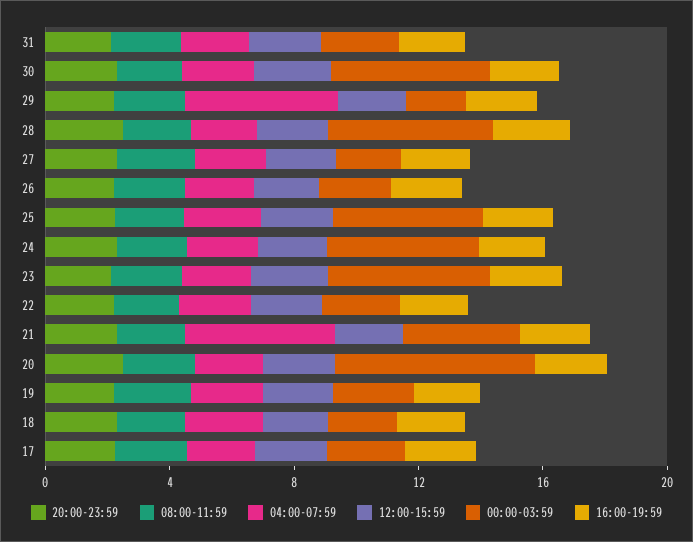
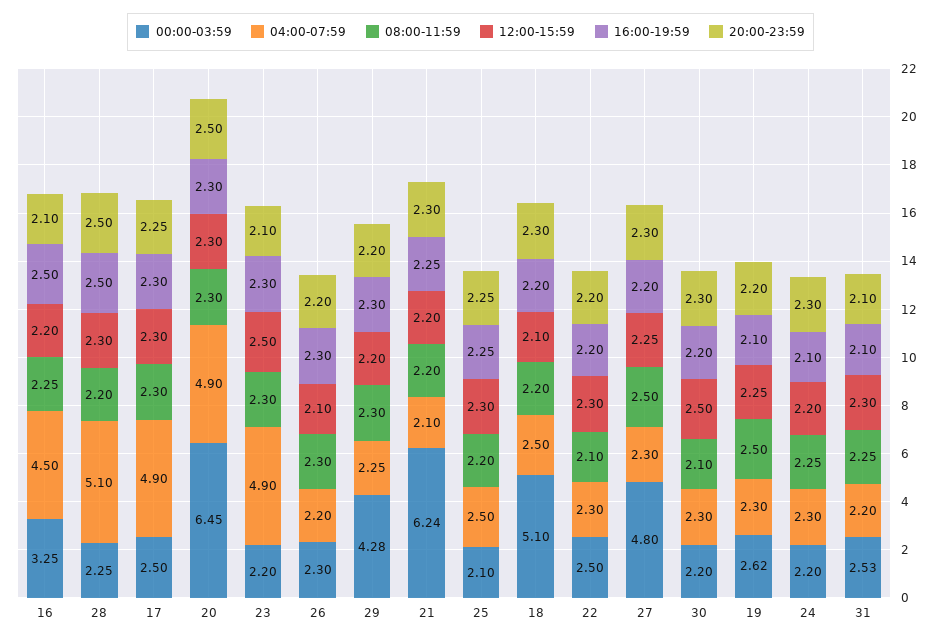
  {
    "20:00-23:59": {
      "31": 2.1,
      "30": 2.3,
      "29": 2.2,
      "28": 2.5,
      "27": 2.3,
      "26": 2.2,
      "25": 2.25,
      "24": 2.3,
      "23": 2.1,
      "22": 2.2,
      "21": 2.3,
      "20": 2.5,
      "19": 2.2,
      "18": 2.3,
-     "17": 2.25
+     "17": 2.25,
+     "16": 2.1
    },
    "08:00-11:59": {
      "31": 2.25,
      "30": 2.1,
      "29": 2.3,
      "28": 2.2,
      "27": 2.5,
      "26": 2.3,
      "25": 2.2,
      "24": 2.25,
      "23": 2.3,
      "22": 2.1,
      "21": 2.2,
      "20": 2.3,
      "19": 2.5,
      "18": 2.2,
-     "17": 2.3
+     "17": 2.3,
+     "16": 2.25
    },
    "04:00-07:59": {
      "31": 2.2,
      "30": 2.3,
-     "29": 5,
+     "29": 2.25,
-     "28": 2,
+     "28": 5.1,
      "27": 2.3,
      "26": 2.2,
      "25": 2.5,
      "24": 2.3,
-     "23": 2,
+     "23": 4.9,
      "22": 2.3,
-     "21": 5,
+     "21": 2.1,
-     "20": 2,
+     "20": 4.9,
      "19": 2.3,
      "18": 2.5,
-     "17": 2
+     "17": 4.9,
+     "16": 4.5
    },
    "12:00-15:59": {
      "31": 2.3,
      "30": 2.5,
      "29": 2.2,
      "28": 2.3,
      "27": 2.25,
      "26": 2.1,
      "25": 2.3,
      "24": 2.2,
      "23": 2.5,
      "22": 2.3,
      "21": 2.2,
      "20": 2.3,
      "19": 2.25,
      "18": 2.1,
-     "17": 2.3
+     "17": 2.3,
+     "16": 2.2
    },
    "00:00-03:59": {
      "31": 2.53,
-     "30": 5,
+     "30": 2.2,
-     "29": 2,
+     "29": 4.28,
-     "28": 5,
+     "28": 2.25,
-     "27": 2,
+     "27": 4.8,
      "26": 2.3,
-     "25": 5,
+     "25": 2.1,
-     "24": 5,
+     "24": 2.2,
-     "23": 5,
+     "23": 2.2,
      "22": 2.5,
-     "21": 4,
+     "21": 6.24,
      "20": 6.45,
      "19": 2.62,
-     "18": 2,
+     "18": 5.1,
-     "17": 2.5
+     "17": 2.5,
+     "16": 3.25
    },
    "16:00-19:59": {
      "31": 2.1,
      "30": 2.2,
      "29": 2.3,
      "28": 2.5,
      "27": 2.2,
      "26": 2.3,
      "25": 2.25,
      "24": 2.1,
      "23": 2.3,
      "22": 2.2,
      "21": 2.25,
      "20": 2.3,
      "19": 2.1,
      "18": 2.2,
-     "17": 2.3
+     "17": 2.3,
+     "16": 2.5
    }
  }

